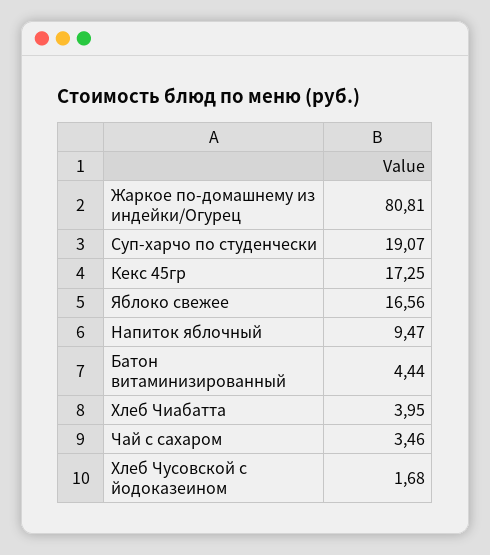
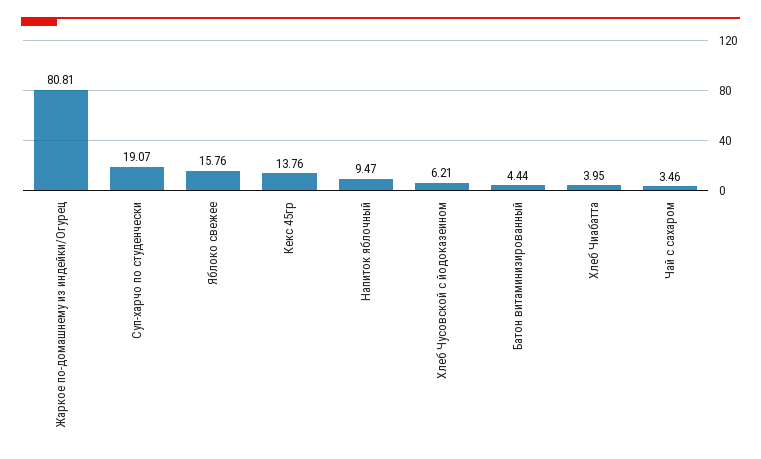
  {
    "Жаркое по-домашнему из индейки/Огурец": 80.81,
    "Суп-харчо по студенчески": 19.07,
-   "Кекс 45гр": 17.25,
+   "Кекс 45гр": 13.76,
-   "Яблоко свежее": 16.56,
+   "Яблоко свежее": 15.76,
    "Напиток яблочный": 9.47,
    "Батон витаминизированный": 4.44,
    "Хлеб Чиабатта": 3.95,
    "Чай с сахаром": 3.46,
-   "Хлеб Чусовской с йодоказеином": 1.68
+   "Хлеб Чусовской с йодоказеином": 6.21
  }

